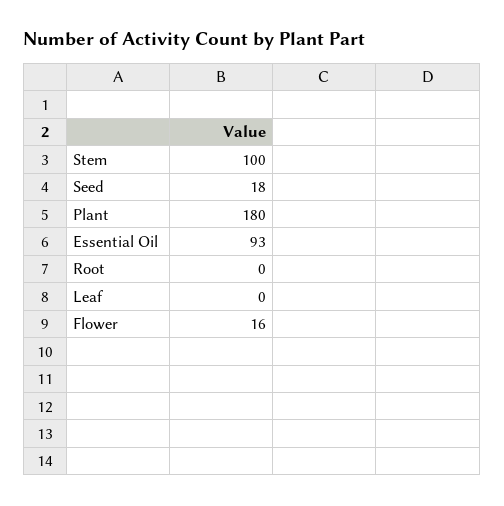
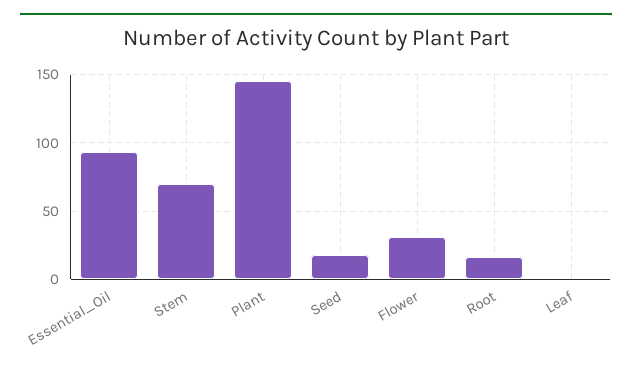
  {
-   "Stem": 100,
+   "Stem": 70,
    "Seed": 18,
-   "Plant": 180,
+   "Plant": 145,
    "Essential Oil": 93,
-   "Root": 0,
+   "Root": 15,
    "Leaf": 0,
-   "Flower": 16
+   "Flower": 30
  }

